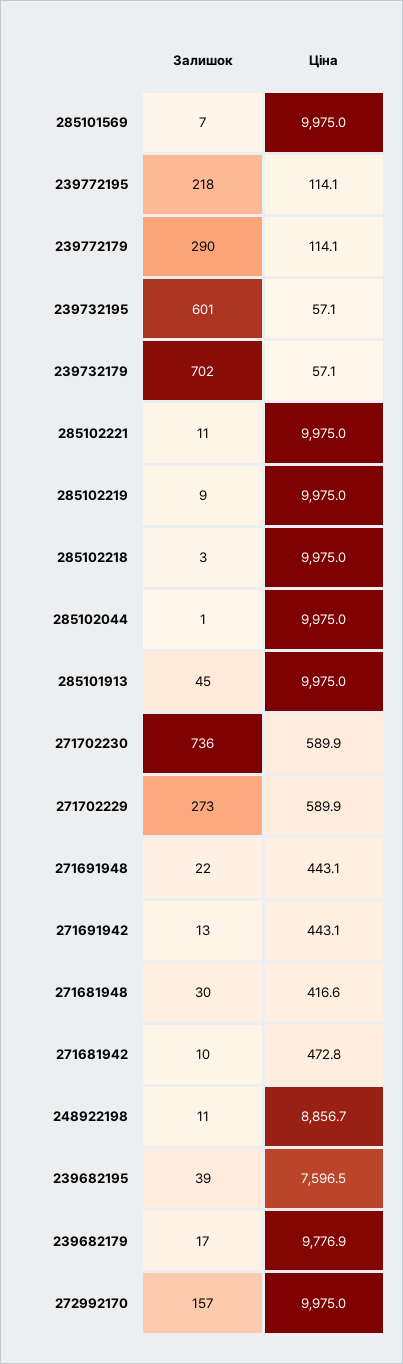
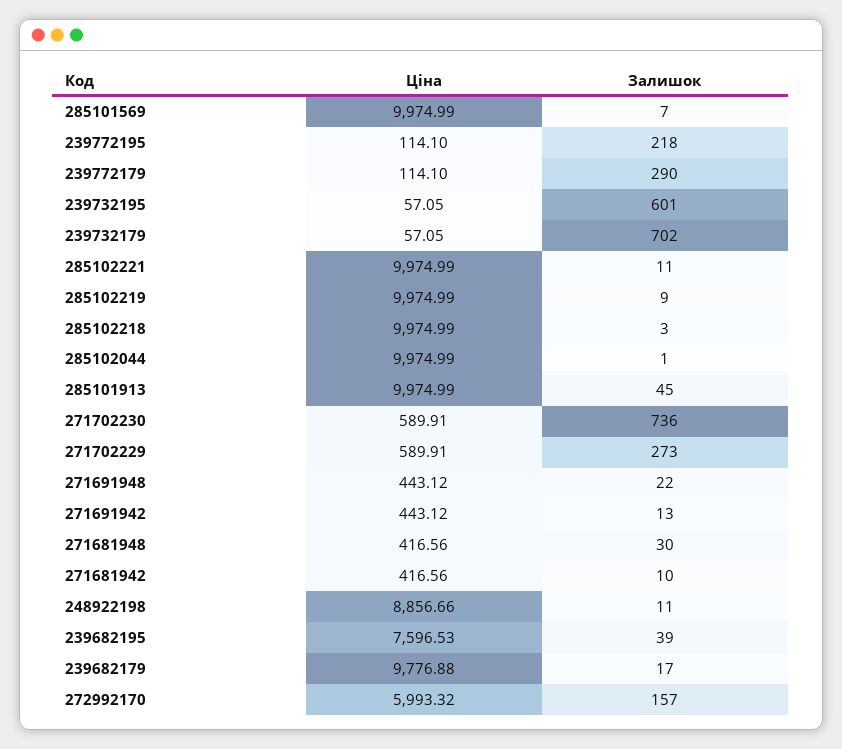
  {
    "Залишок": {
      "285101569": 7,
      "239772195": 218,
      "239772179": 290,
      "239732195": 601,
      "239732179": 702,
      "285102221": 11,
      "285102219": 9,
      "285102218": 3,
      "285102044": 1,
      "285101913": 45,
      "271702230": 736,
      "271702229": 273,
      "271691948": 22,
      "271691942": 13,
      "271681948": 30,
      "271681942": 10,
      "248922198": 11,
      "239682195": 39,
      "239682179": 17,
      "272992170": 157
    },
    "Ціна": {
      "285101569": 9974.99,
      "239772195": 114.1,
      "239772179": 114.1,
      "239732195": 57.05,
      "239732179": 57.05,
      "285102221": 9974.99,
      "285102219": 9974.99,
      "285102218": 9974.99,
      "285102044": 9974.99,
      "285101913": 9974.99,
      "271702230": 589.91,
      "271702229": 589.91,
      "271691948": 443.12,
      "271691942": 443.12,
      "271681948": 416.56,
-     "271681942": 472.8,
+     "271681942": 416.56,
      "248922198": 8856.66,
      "239682195": 7596.53,
      "239682179": 9776.88,
-     "272992170": 9975
+     "272992170": 5993.32
    }
  }

